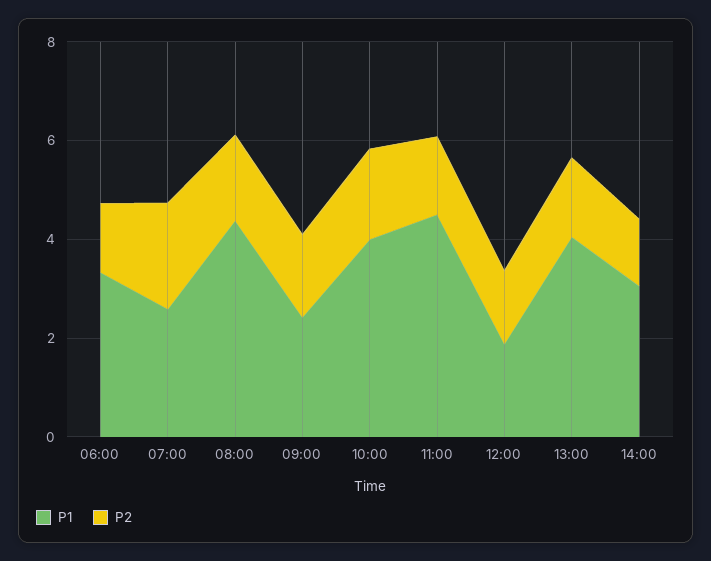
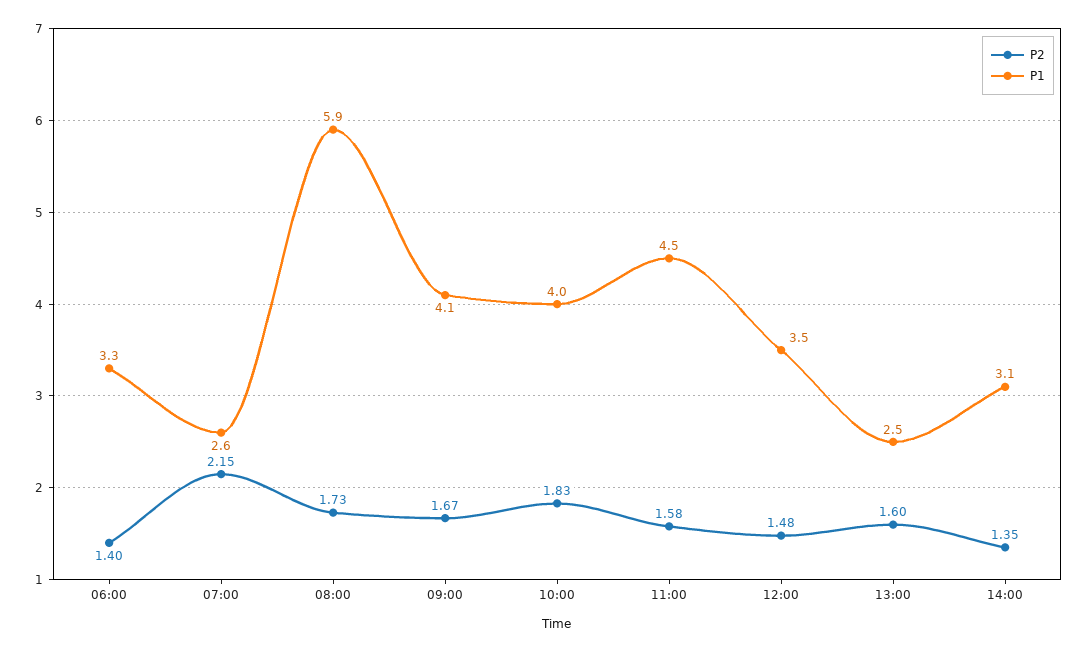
  {
    "P1": {
      "06:00": 3.3,
      "07:00": 2.6,
-     "08:00": 4.5,
+     "08:00": 5.9,
-     "09:00": 2.5,
+     "09:00": 4.1,
      "10:00": 4,
      "11:00": 4.5,
-     "12:00": 2,
+     "12:00": 3.5,
-     "13:00": 4,
+     "13:00": 2.5,
      "14:00": 3.1
    },
    "P2": {
      "06:00": 1.4,
      "07:00": 2.15,
      "08:00": 1.73,
      "09:00": 1.67,
      "10:00": 1.83,
      "11:00": 1.58,
      "12:00": 1.48,
      "13:00": 1.6,
      "14:00": 1.35
    }
  }

